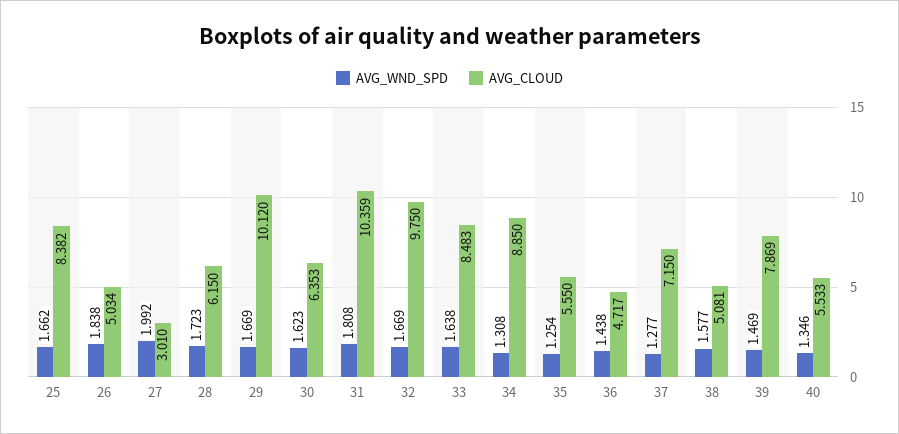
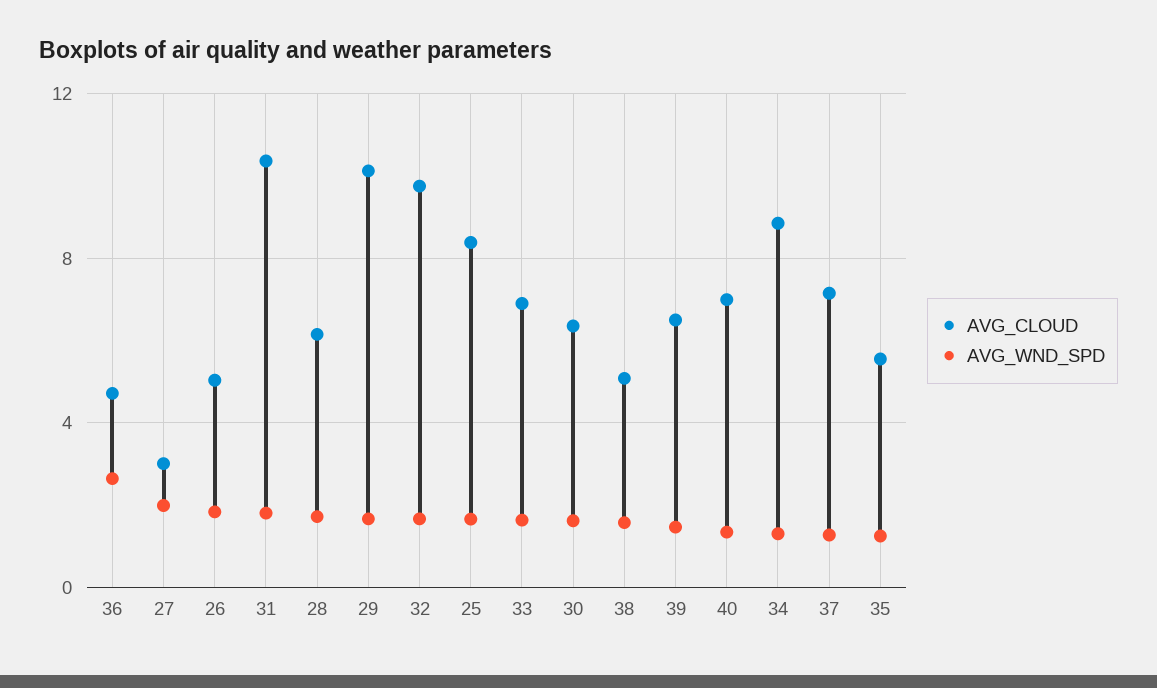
  {
    "AVG_WND_SPD": {
      "25": 1.662,
      "26": 1.838,
      "27": 1.992,
      "28": 1.723,
      "29": 1.669,
      "30": 1.623,
      "31": 1.808,
      "32": 1.669,
      "33": 1.638,
      "34": 1.308,
      "35": 1.254,
-     "36": 1.438,
+     "36": 2.5,
      "37": 1.277,
      "38": 1.577,
      "39": 1.469,
      "40": 1.346
    },
    "AVG_CLOUD": {
      "25": 8.382,
      "26": 5.034,
      "27": 3.01,
      "28": 6.15,
      "29": 10.12,
      "30": 6.353,
      "31": 10.359,
      "32": 9.75,
-     "33": 8.483,
+     "33": 7,
      "34": 8.85,
      "35": 5.55,
      "36": 4.717,
      "37": 7.15,
      "38": 5.081,
-     "39": 7.869,
+     "39": 6.5,
-     "40": 5.533
+     "40": 7
    }
  }

